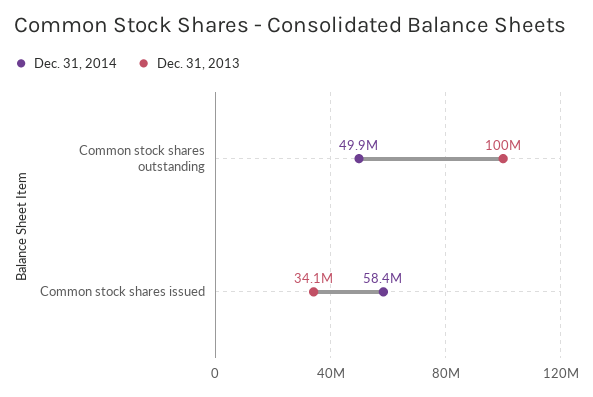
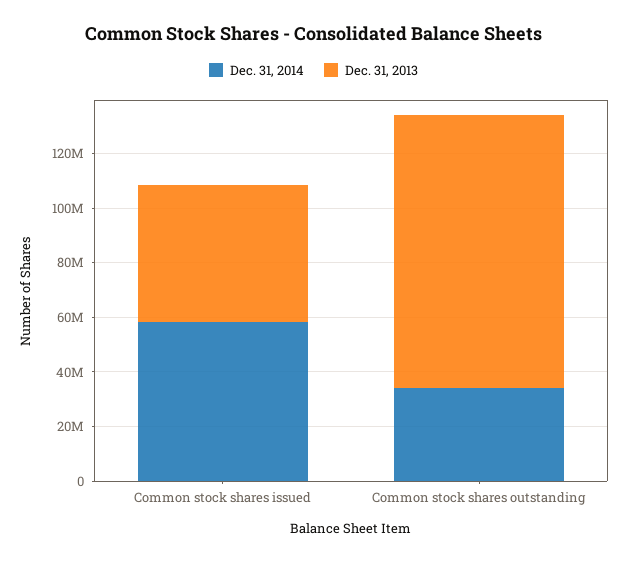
  {
    "Dec. 31, 2014": {
-     "Common stock shares outstanding": 49900000,
+     "Common stock shares outstanding": 35000000,
      "Common stock shares issued": 58400000
    },
    "Dec. 31, 2013": {
      "Common stock shares outstanding": 100000000,
-     "Common stock shares issued": 34100000
+     "Common stock shares issued": 50000000
    }
  }

